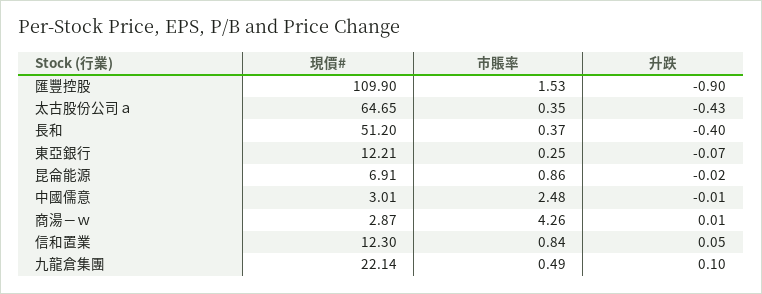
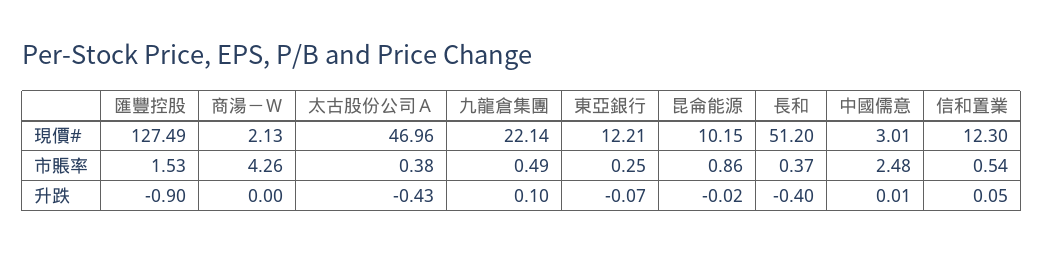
  {
    "現價#": {
-     "匯豐控股": 109.9,
+     "匯豐控股": 127.49,
-     "太古股份公司ａ": 64.65,
+     "太古股份公司ａ": 46.96,
      "長和": 51.2,
      "東亞銀行": 12.21,
-     "昆侖能源": 6.91,
+     "昆侖能源": 10.15,
      "中國儒意": 3.01,
-     "商湯－ｗ": 2.87,
+     "商湯－ｗ": 2.13,
      "信和置業": 12.3,
      "九龍倉集團": 22.14
    },
    "市賬率": {
      "匯豐控股": 1.53,
-     "太古股份公司ａ": 0.35,
+     "太古股份公司ａ": 0.38,
      "長和": 0.37,
      "東亞銀行": 0.25,
      "昆侖能源": 0.86,
      "中國儒意": 2.48,
      "商湯－ｗ": 4.26,
-     "信和置業": 0.84,
+     "信和置業": 0.54,
      "九龍倉集團": 0.49
    },
    "升跌": {
      "匯豐控股": -0.9,
      "太古股份公司ａ": -0.43,
      "長和": -0.4,
      "東亞銀行": -0.07,
      "昆侖能源": -0.02,
-     "中國儒意": -0.01,
+     "中國儒意": 0.01,
-     "商湯－ｗ": 0.01,
+     "商湯－ｗ": 0,
      "信和置業": 0.05,
      "九龍倉集團": 0.1
    }
  }

